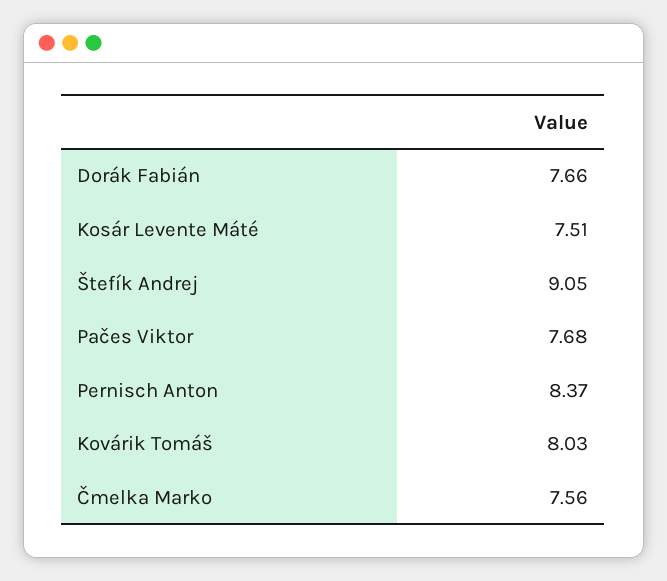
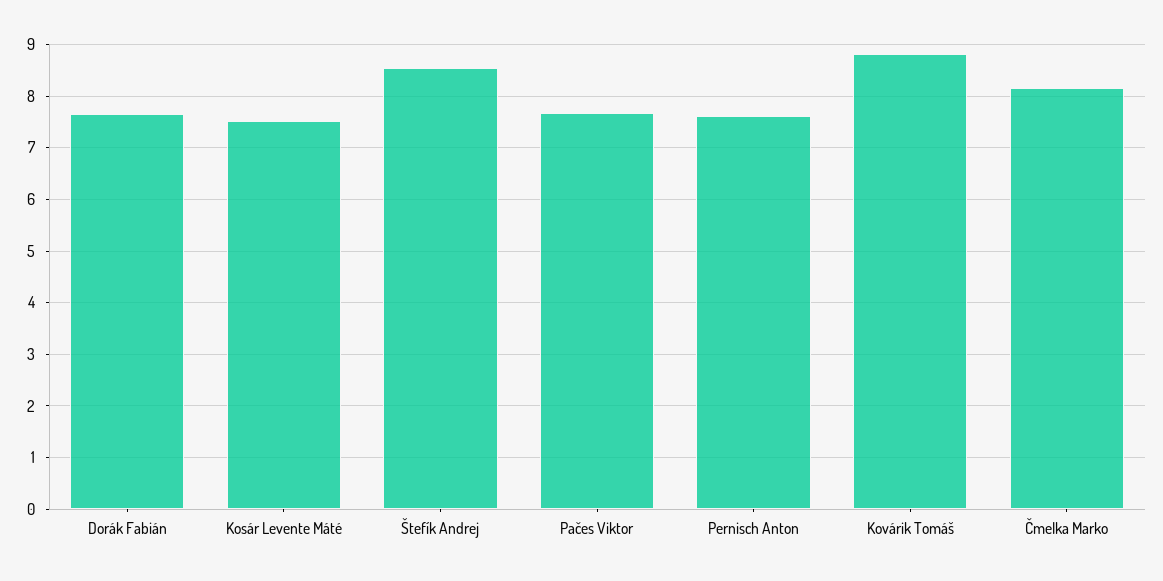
  {
    "Dorák Fabián": 7.66,
    "Kosár Levente Máté": 7.51,
-   "Štefík Andrej": 9.05,
+   "Štefík Andrej": 8.6,
    "Pačes Viktor": 7.68,
-   "Pernisch Anton": 8.37,
+   "Pernisch Anton": 7.6,
-   "Kovárik Tomáš": 8.03,
+   "Kovárik Tomáš": 8.8,
-   "Čmelka Marko": 7.56
+   "Čmelka Marko": 8.2
  }

